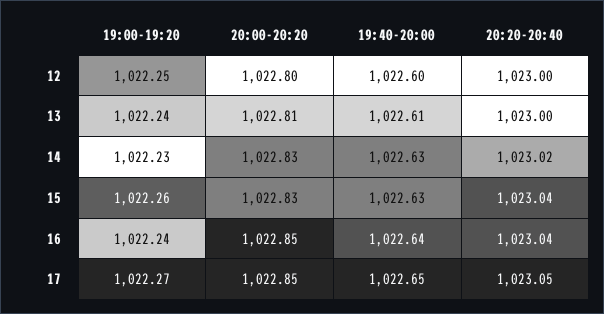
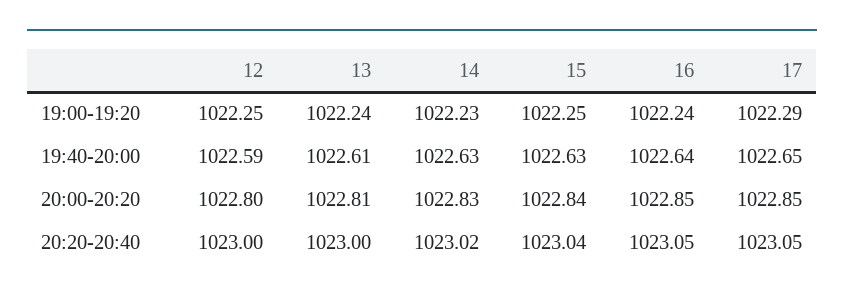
  {
    "19:00-19:20": {
      "12": 1022.25,
      "13": 1022.24,
      "14": 1022.23,
-     "15": 1022.26,
+     "15": 1022.25,
      "16": 1022.24,
-     "17": 1022.27
+     "17": 1022.29
    },
    "20:00-20:20": {
      "12": 1022.8,
      "13": 1022.81,
      "14": 1022.83,
-     "15": 1022.83,
+     "15": 1022.84,
      "16": 1022.85,
      "17": 1022.85
    },
    "19:40-20:00": {
-     "12": 1022.6,
+     "12": 1022.59,
      "13": 1022.61,
      "14": 1022.63,
      "15": 1022.63,
      "16": 1022.64,
      "17": 1022.65
    },
    "20:20-20:40": {
      "12": 1023,
      "13": 1023,
      "14": 1023.02,
      "15": 1023.04,
-     "16": 1023.04,
+     "16": 1023.05,
      "17": 1023.05
    }
  }

